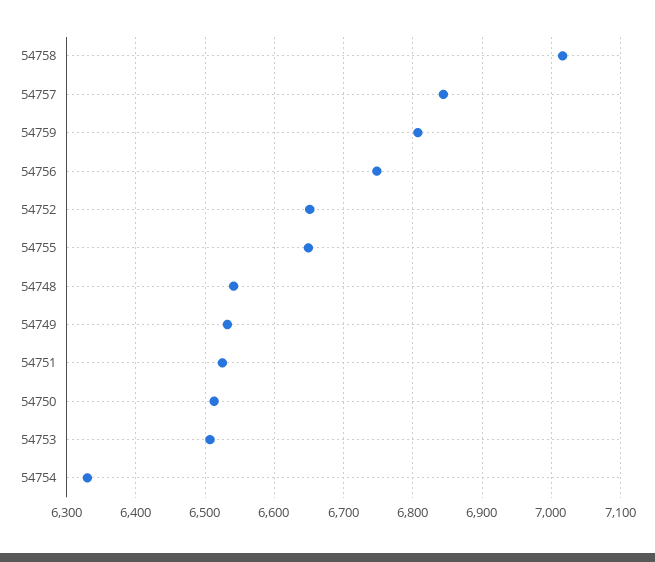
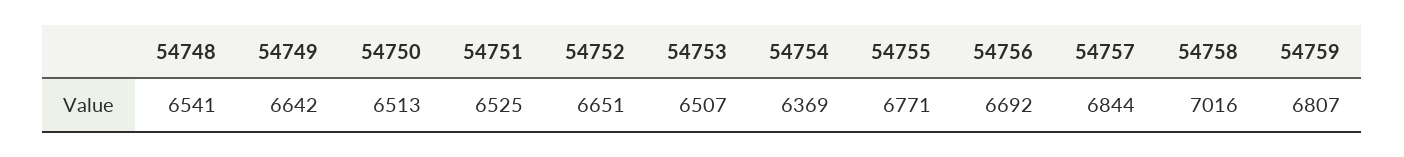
  {
    "54758": 7016,
    "54757": 6844,
    "54759": 6807,
-   "54756": 6750,
+   "54756": 6692,
    "54752": 6651,
-   "54755": 6650,
+   "54755": 6771,
    "54748": 6541,
-   "54749": 6530,
+   "54749": 6642,
    "54751": 6525,
    "54750": 6513,
    "54753": 6507,
-   "54754": 6330
+   "54754": 6369
  }

